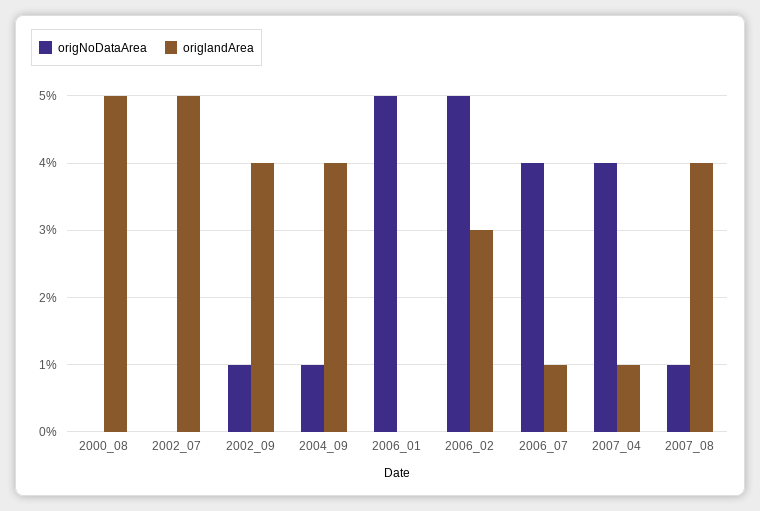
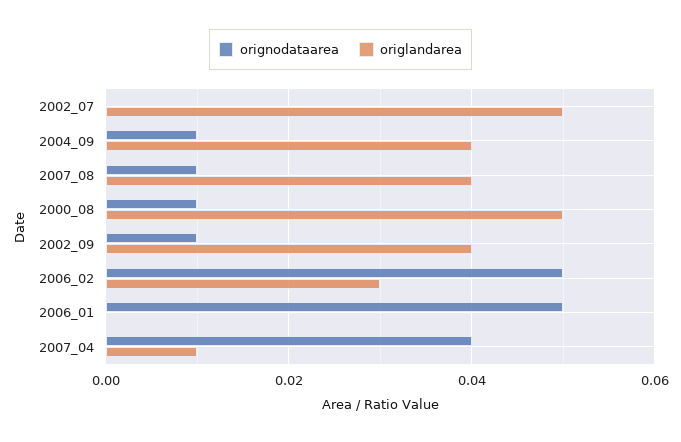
  {
    "origNoDataArea": {
-     "2000_08": 0,
+     "2000_08": 0.01,
      "2002_07": 0,
      "2002_09": 0.01,
      "2004_09": 0.01,
      "2006_01": 0.05,
      "2006_02": 0.05,
-     "2006_07": 0.04,
      "2007_04": 0.04,
      "2007_08": 0.01
    },
    "origlandArea": {
      "2000_08": 0.05,
      "2002_07": 0.05,
      "2002_09": 0.04,
      "2004_09": 0.04,
      "2006_01": 0,
      "2006_02": 0.03,
-     "2006_07": 0.01,
      "2007_04": 0.01,
      "2007_08": 0.04
    }
  }

